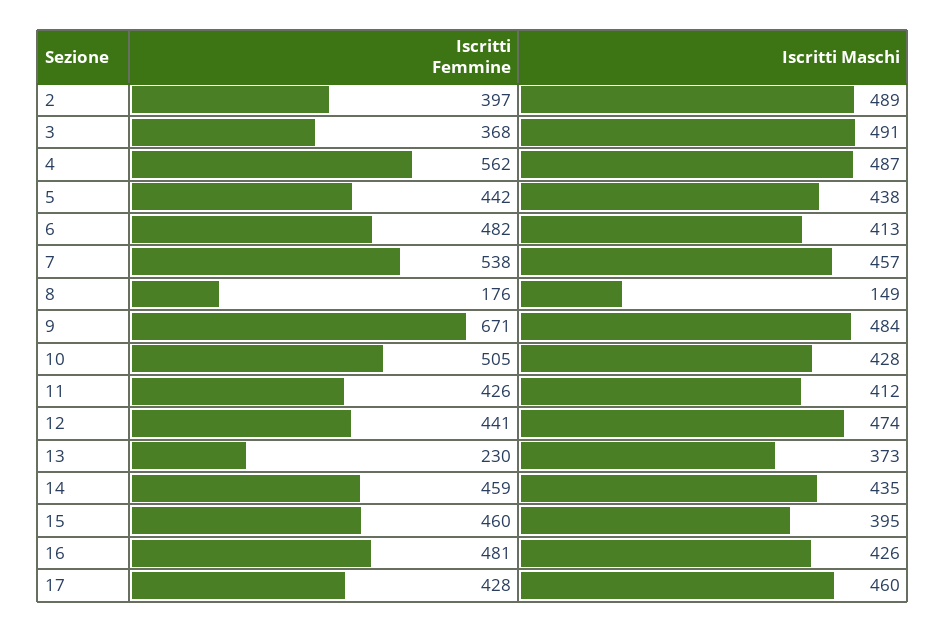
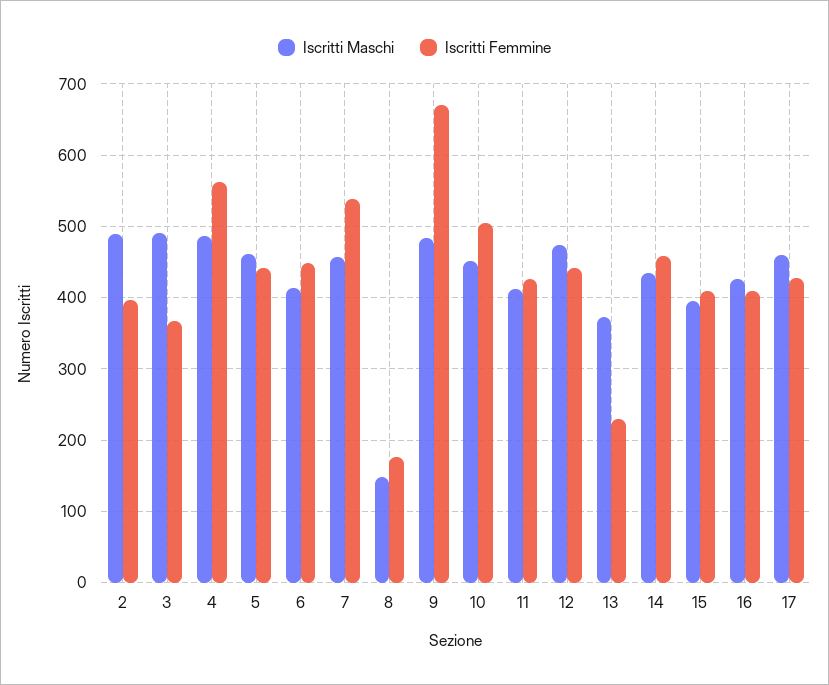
  {
    "Iscritti Femmine": {
      "2": 397,
      "3": 368,
      "4": 562,
      "5": 442,
-     "6": 482,
+     "6": 450,
      "7": 538,
      "8": 176,
      "9": 671,
      "10": 505,
      "11": 426,
      "12": 441,
      "13": 230,
      "14": 459,
-     "15": 460,
+     "15": 410,
-     "16": 481,
+     "16": 410,
      "17": 428
    },
    "Iscritti Maschi": {
      "2": 489,
      "3": 491,
      "4": 487,
-     "5": 438,
+     "5": 460,
      "6": 413,
      "7": 457,
      "8": 149,
      "9": 484,
-     "10": 428,
+     "10": 450,
      "11": 412,
      "12": 474,
      "13": 373,
      "14": 435,
      "15": 395,
      "16": 426,
      "17": 460
    }
  }

